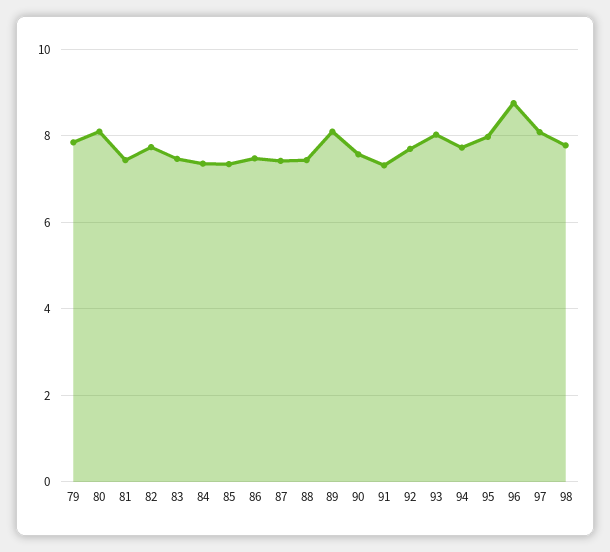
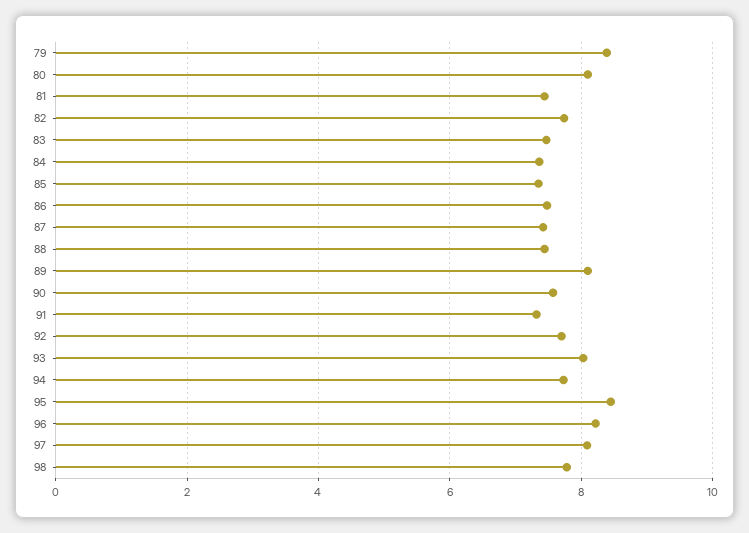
  {
-   "79": 7.8,
+   "79": 8.4,
    "80": 8.2,
    "81": 7.4,
    "82": 7.8,
    "83": 7.4,
    "84": 7.4,
    "85": 7.4,
    "86": 7.4,
    "87": 7.4,
    "88": 7.4,
    "89": 8.2,
    "90": 7.6,
    "91": 7.4,
    "92": 7.8,
    "93": 8,
    "94": 7.8,
-   "95": 8,
+   "95": 8.4,
-   "96": 8.8,
+   "96": 8.2,
    "97": 8,
    "98": 7.8
  }

